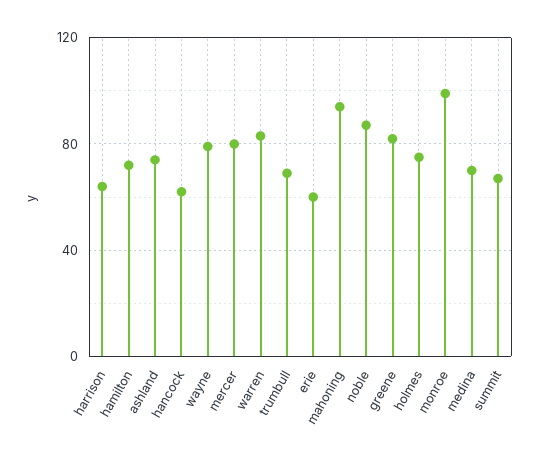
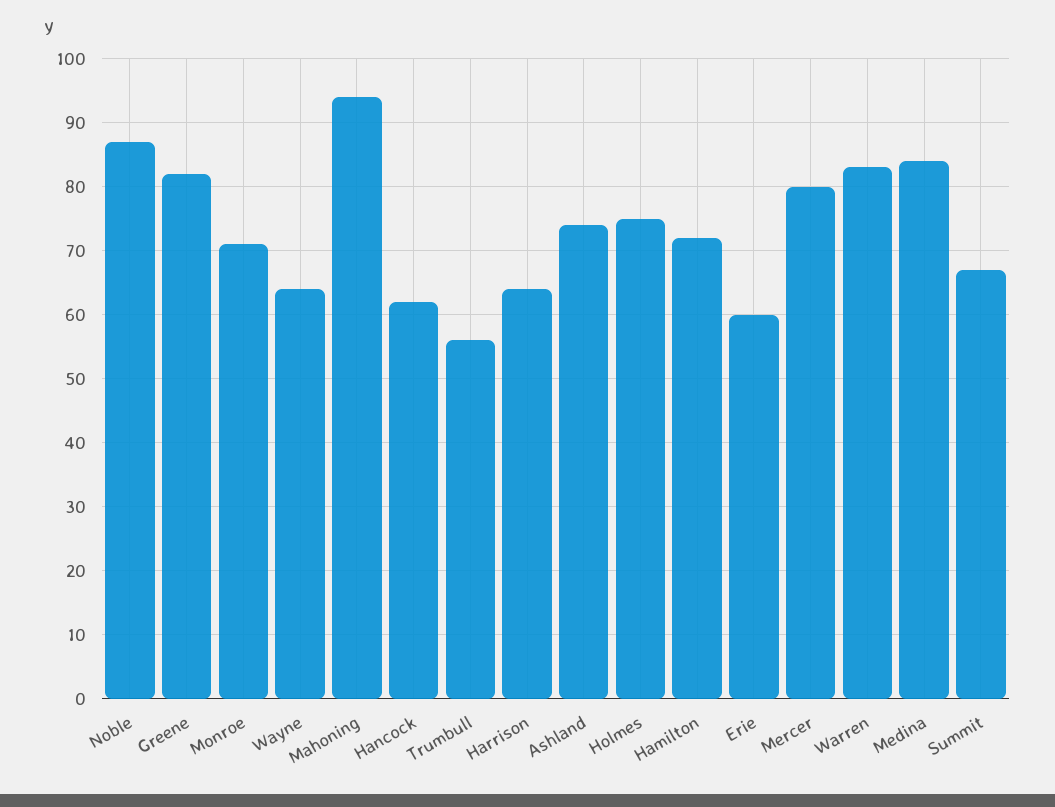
  {
    "harrison": 64,
    "hamilton": 72,
    "ashland": 74,
    "hancock": 62,
-   "wayne": 80,
+   "wayne": 64,
    "mercer": 80,
    "warren": 83,
-   "trumbull": 70,
+   "trumbull": 56,
    "erie": 60,
    "mahoning": 94,
    "noble": 87,
    "greene": 82,
    "holmes": 75,
-   "monroe": 100,
+   "monroe": 71,
-   "medina": 70,
+   "medina": 84,
    "summit": 67
  }

